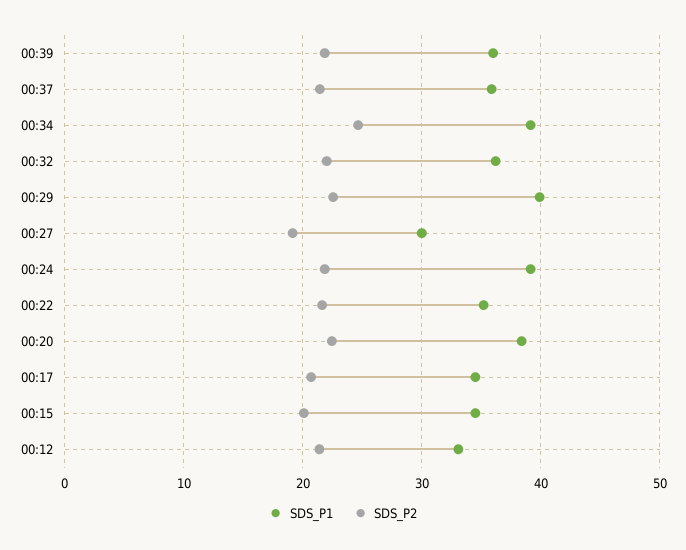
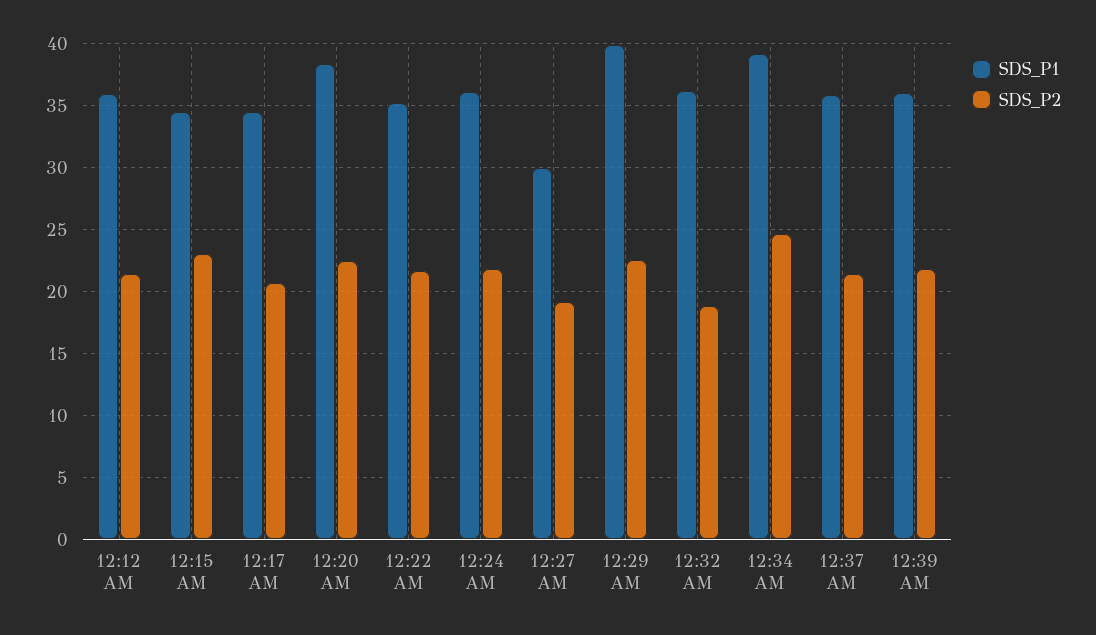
  {
    "SDS_P1": {
      "00:39": 36,
      "00:37": 36,
      "00:34": 39,
      "00:32": 36,
      "00:29": 40,
      "00:27": 30,
-     "00:24": 39,
+     "00:24": 36,
      "00:22": 35,
      "00:20": 38.5,
      "00:17": 34.5,
      "00:15": 34.5,
-     "00:12": 33
+     "00:12": 36
    },
    "SDS_P2": {
      "00:39": 22,
      "00:37": 21.5,
      "00:34": 24.5,
-     "00:32": 22,
+     "00:32": 19,
      "00:29": 22.5,
      "00:27": 19,
      "00:24": 22,
      "00:22": 21.5,
      "00:20": 22.5,
      "00:17": 20.5,
-     "00:15": 20,
+     "00:15": 23,
      "00:12": 21.5
    }
  }

